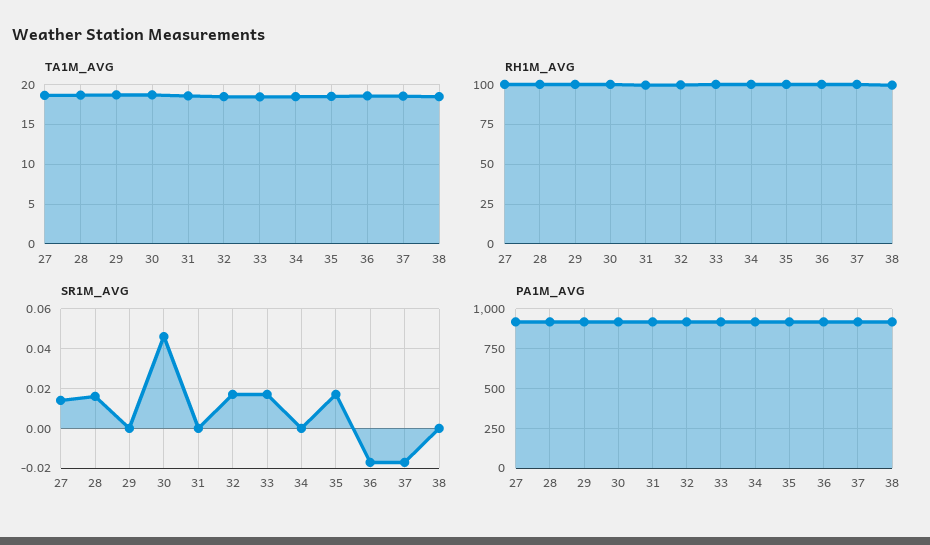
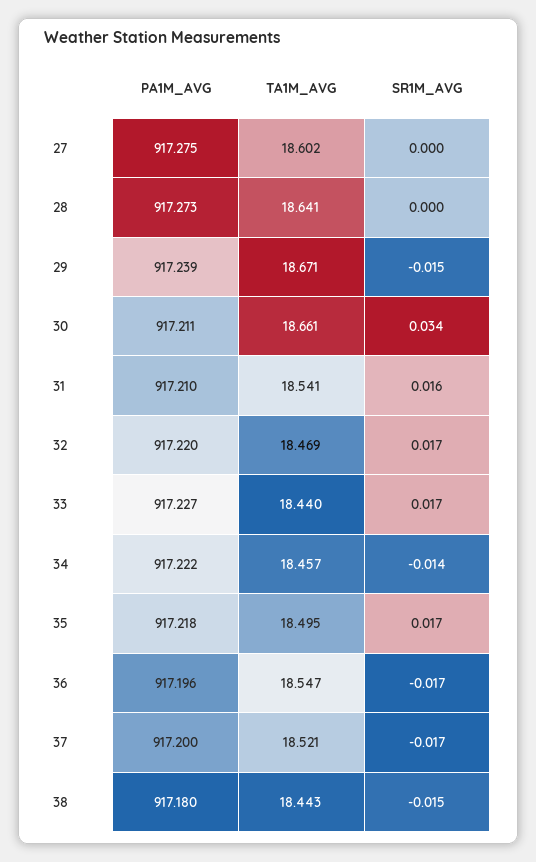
  {
    "TA1M_AVG": {
      "27": 18.602,
      "28": 18.641,
      "29": 18.671,
      "30": 18.661,
      "31": 18.541,
      "32": 18.469,
      "33": 18.44,
      "34": 18.457,
      "35": 18.495,
      "36": 18.547,
      "37": 18.521,
      "38": 18.443
    },
-   "RH1M_AVG": {
-     "27": 100,
-     "28": 100,
-     "29": 100,
-     "30": 100,
-     "31": 100,
-     "32": 100,
-     "33": 100,
-     "34": 100,
-     "35": 100,
-     "36": 100,
-     "37": 100,
-     "38": 100
-   },
    "SR1M_AVG": {
-     "27": 0.015,
+     "27": 0,
-     "28": 0.015,
+     "28": 0,
-     "29": 0,
+     "29": -0.015,
-     "30": 0.045,
+     "30": 0.034,
-     "31": 0,
+     "31": 0.016,
      "32": 0.017,
      "33": 0.017,
-     "34": 0,
+     "34": -0.014,
      "35": 0.017,
      "36": -0.017,
      "37": -0.017,
-     "38": 0
+     "38": -0.015
    },
    "PA1M_AVG": {
      "27": 917.275,
      "28": 917.273,
      "29": 917.239,
      "30": 917.211,
      "31": 917.21,
      "32": 917.22,
      "33": 917.227,
      "34": 917.222,
      "35": 917.218,
      "36": 917.196,
      "37": 917.2,
      "38": 917.18
    }
  }

